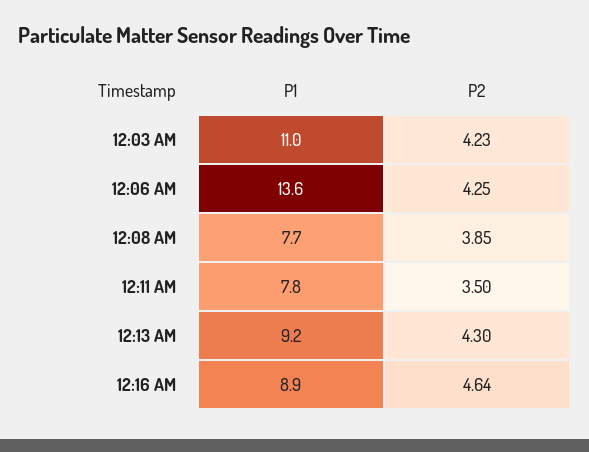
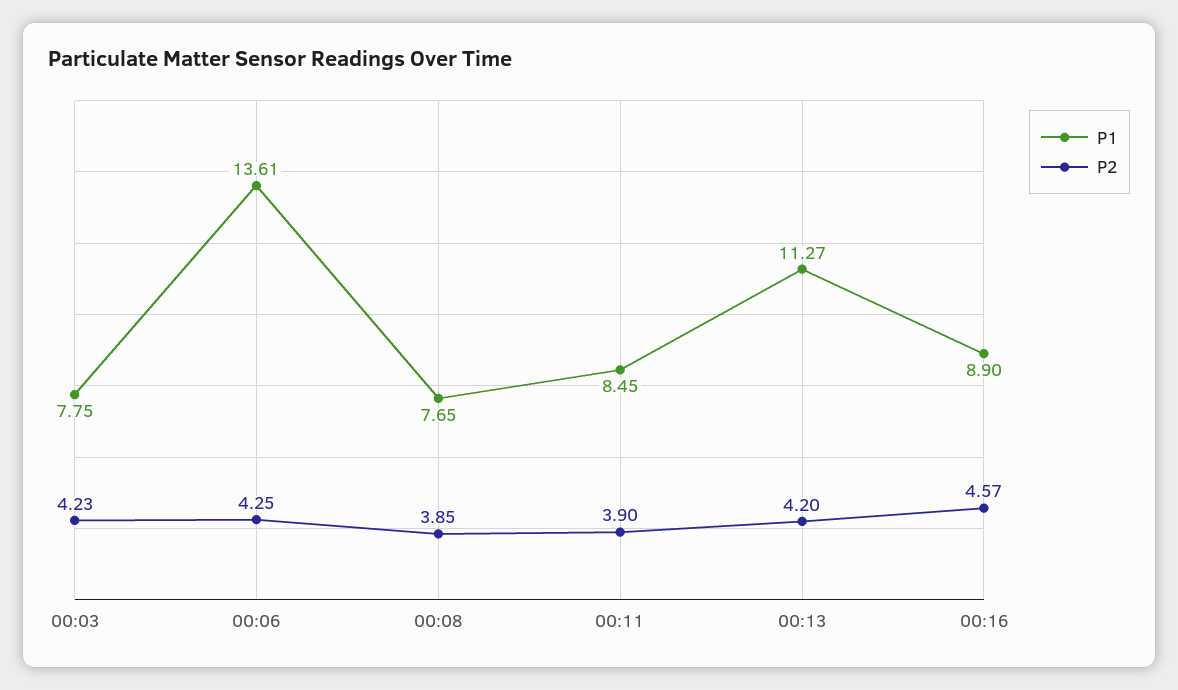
  {
    "P1": {
-     "12:03 AM": 11,
+     "12:03 AM": 7.75,
      "12:06 AM": 13.61,
      "12:08 AM": 7.65,
-     "12:11 AM": 7.8,
+     "12:11 AM": 8.45,
-     "12:13 AM": 9.2,
+     "12:13 AM": 11.27,
      "12:16 AM": 8.9
    },
    "P2": {
      "12:03 AM": 4.23,
      "12:06 AM": 4.25,
      "12:08 AM": 3.85,
-     "12:11 AM": 3.5,
+     "12:11 AM": 3.9,
-     "12:13 AM": 4.3,
+     "12:13 AM": 4.2,
-     "12:16 AM": 4.64
+     "12:16 AM": 4.57
    }
  }

